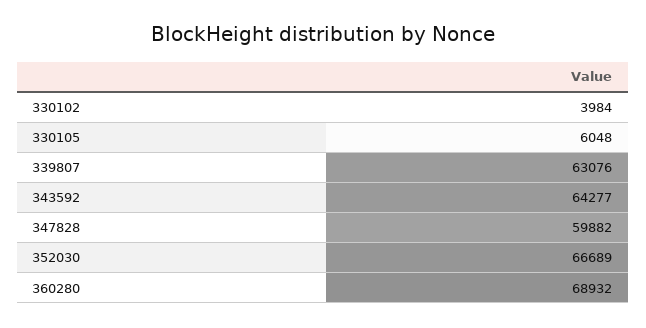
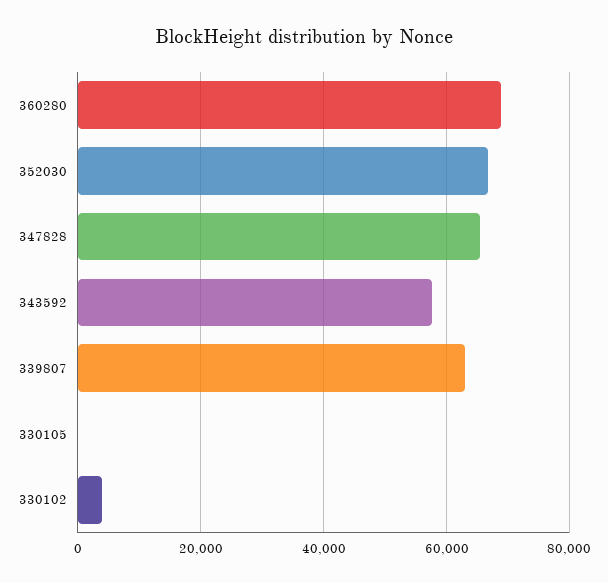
  {
    "330102": 3984,
-   "330105": 6048,
+   "330105": 0,
    "339807": 63076,
-   "343592": 64277,
+   "343592": 58000,
-   "347828": 59882,
+   "347828": 66000,
    "352030": 66689,
    "360280": 68932
  }

